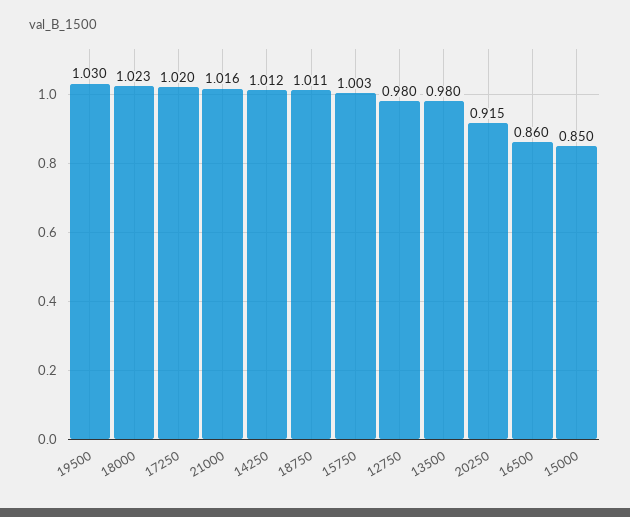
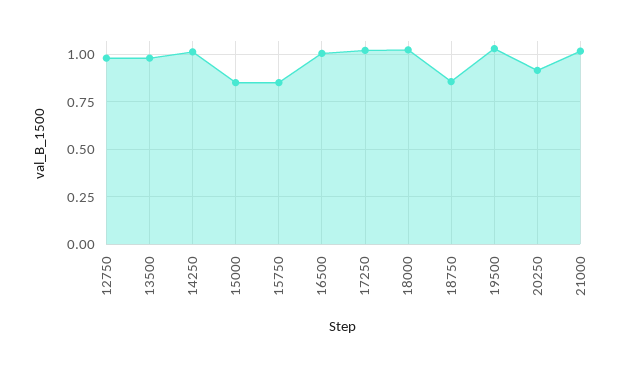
  {
    "19500": 1.03,
    "18000": 1.023,
    "17250": 1.02,
    "21000": 1.016,
    "14250": 1.012,
-   "18750": 1.011,
+   "18750": 0.85,
-   "15750": 1.003,
+   "15750": 0.85,
    "12750": 0.98,
    "13500": 0.98,
    "20250": 0.915,
-   "16500": 0.86,
+   "16500": 1,
    "15000": 0.85
  }

